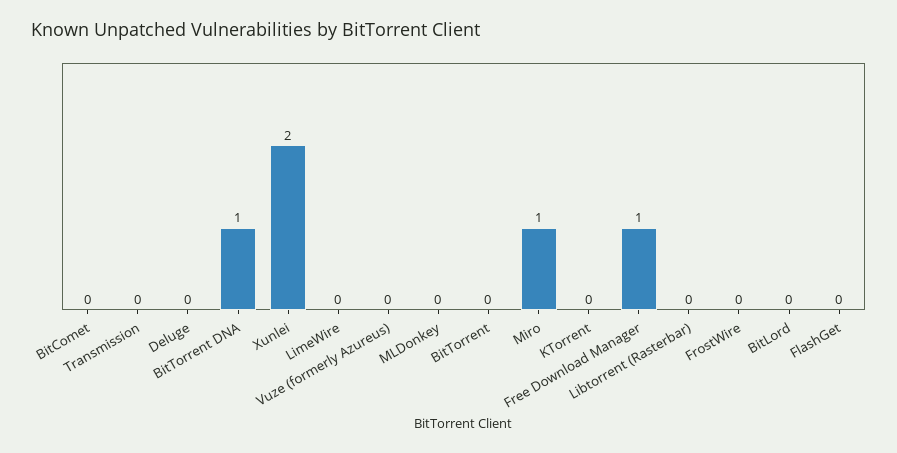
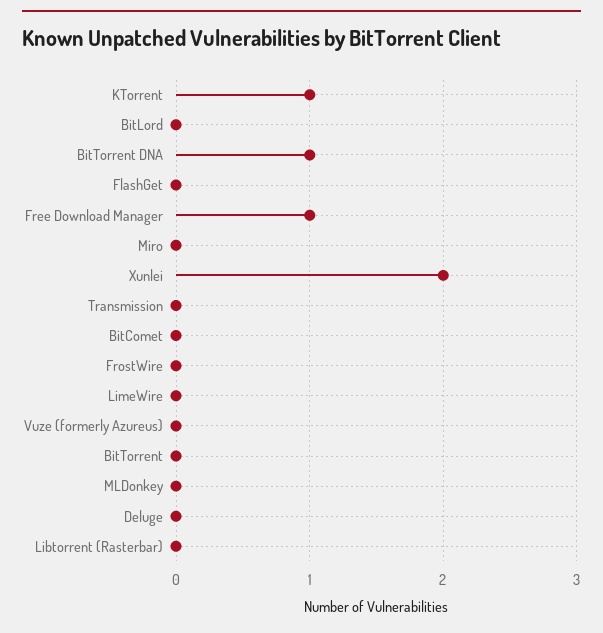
  {
    "BitComet": 0,
    "Transmission": 0,
    "Deluge": 0,
    "BitTorrent DNA": 1,
    "Xunlei": 2,
    "LimeWire": 0,
    "Vuze (formerly Azureus)": 0,
    "MLDonkey": 0,
    "BitTorrent": 0,
-   "Miro": 1,
+   "Miro": 0,
-   "KTorrent": 0,
+   "KTorrent": 1,
    "Free Download Manager": 1,
    "Libtorrent (Rasterbar)": 0,
    "FrostWire": 0,
    "BitLord": 0,
    "FlashGet": 0
  }

